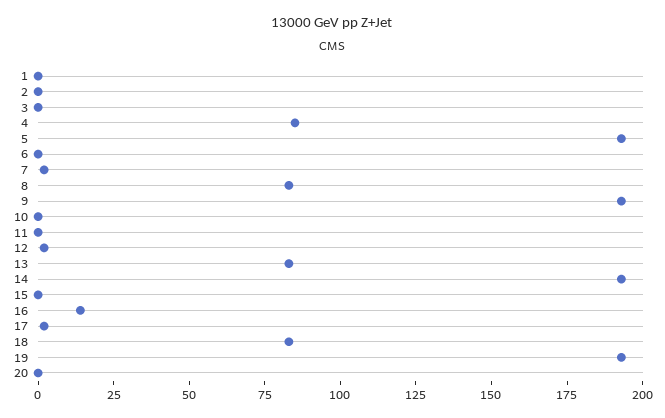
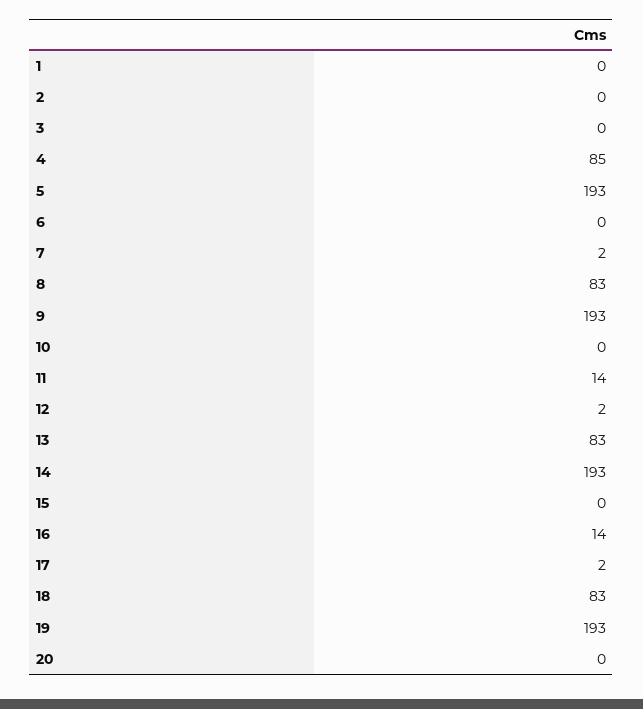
  {
    "1": 0,
    "2": 0,
    "3": 0,
    "4": 85,
    "5": 193,
    "6": 0,
    "7": 2,
    "8": 83,
    "9": 193,
    "10": 0,
-   "11": 0,
+   "11": 14,
    "12": 2,
    "13": 83,
    "14": 193,
    "15": 0,
    "16": 14,
    "17": 2,
    "18": 83,
    "19": 193,
    "20": 0
  }

